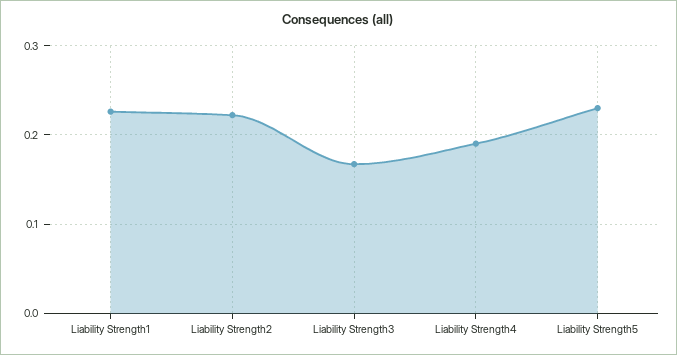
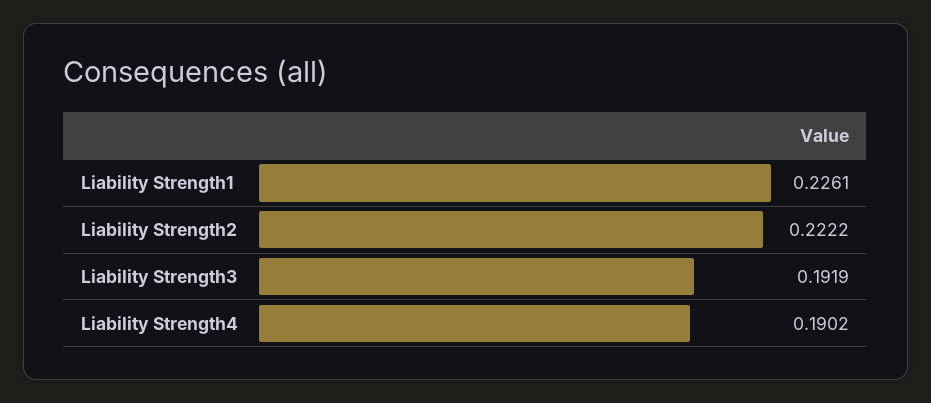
  {
    "Liability Strength1": 0.2261,
    "Liability Strength2": 0.2222,
-   "Liability Strength3": 0.17,
+   "Liability Strength3": 0.1919,
-   "Liability Strength4": 0.1902,
+   "Liability Strength4": 0.1902
-   "Liability Strength5": 0.23
  }

